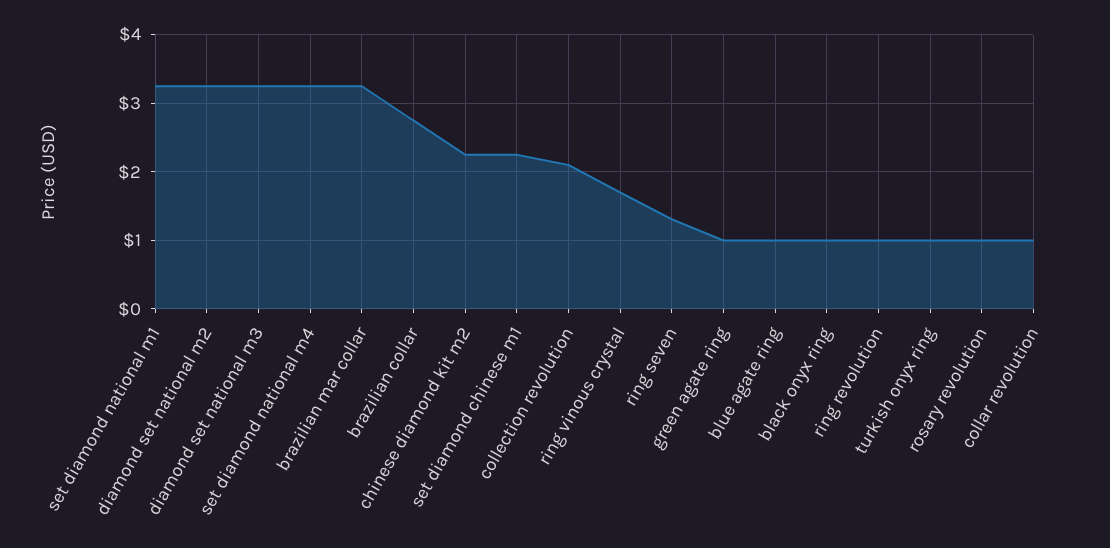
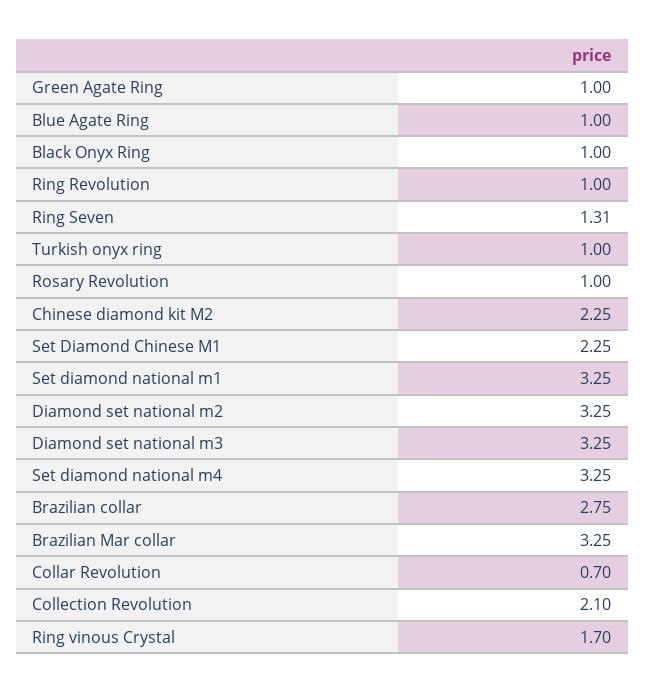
  {
    "set diamond national m1": 3.25,
    "diamond set national m2": 3.25,
    "diamond set national m3": 3.25,
    "set diamond national m4": 3.25,
    "brazilian mar collar": 3.25,
    "brazilian collar": 2.75,
    "chinese diamond kit m2": 2.25,
    "set diamond chinese m1": 2.25,
    "collection revolution": 2.1,
    "ring vinous crystal": 1.7,
    "ring seven": 1.31,
    "green agate ring": 1,
    "blue agate ring": 1,
    "black onyx ring": 1,
    "ring revolution": 1,
    "turkish onyx ring": 1,
    "rosary revolution": 1,
-   "collar revolution": 1
+   "collar revolution": 0.7
  }

